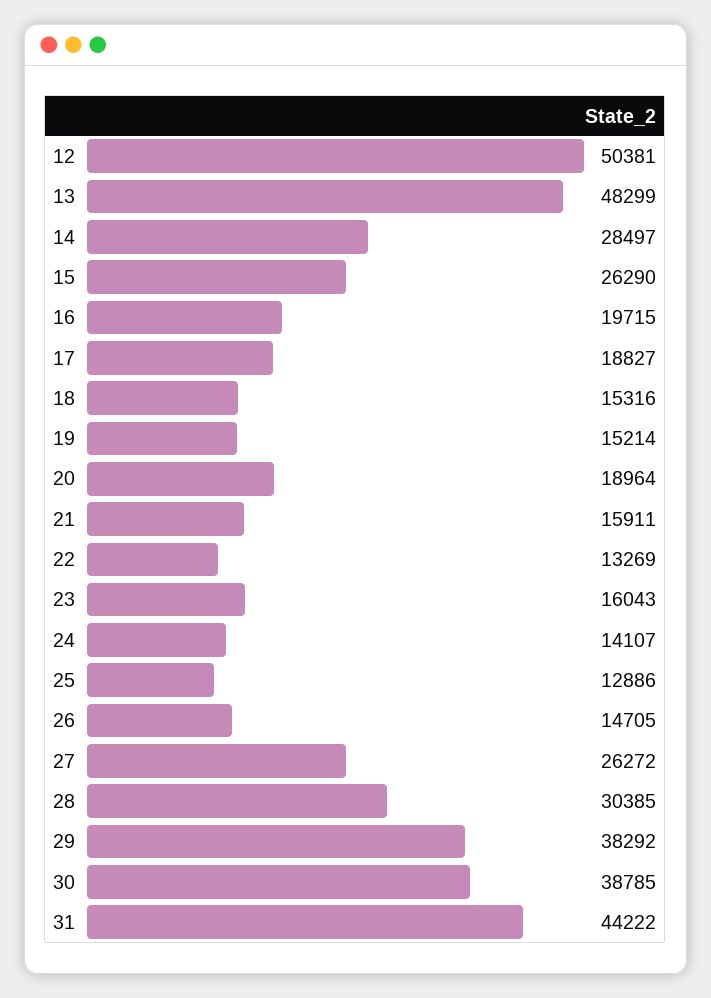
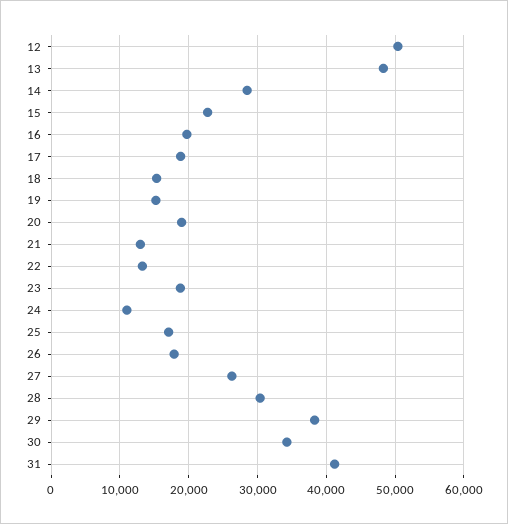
  {
    "12": 50381,
    "13": 48299,
    "14": 28497,
-   "15": 26290,
+   "15": 23000,
    "16": 19715,
    "17": 18827,
    "18": 15316,
    "19": 15214,
    "20": 18964,
-   "21": 15911,
+   "21": 13000,
    "22": 13269,
-   "23": 16043,
+   "23": 19000,
-   "24": 14107,
+   "24": 11000,
-   "25": 12886,
+   "25": 17000,
-   "26": 14705,
+   "26": 18000,
    "27": 26272,
    "28": 30385,
    "29": 38292,
-   "30": 38785,
+   "30": 34000,
-   "31": 44222
+   "31": 41000
  }

